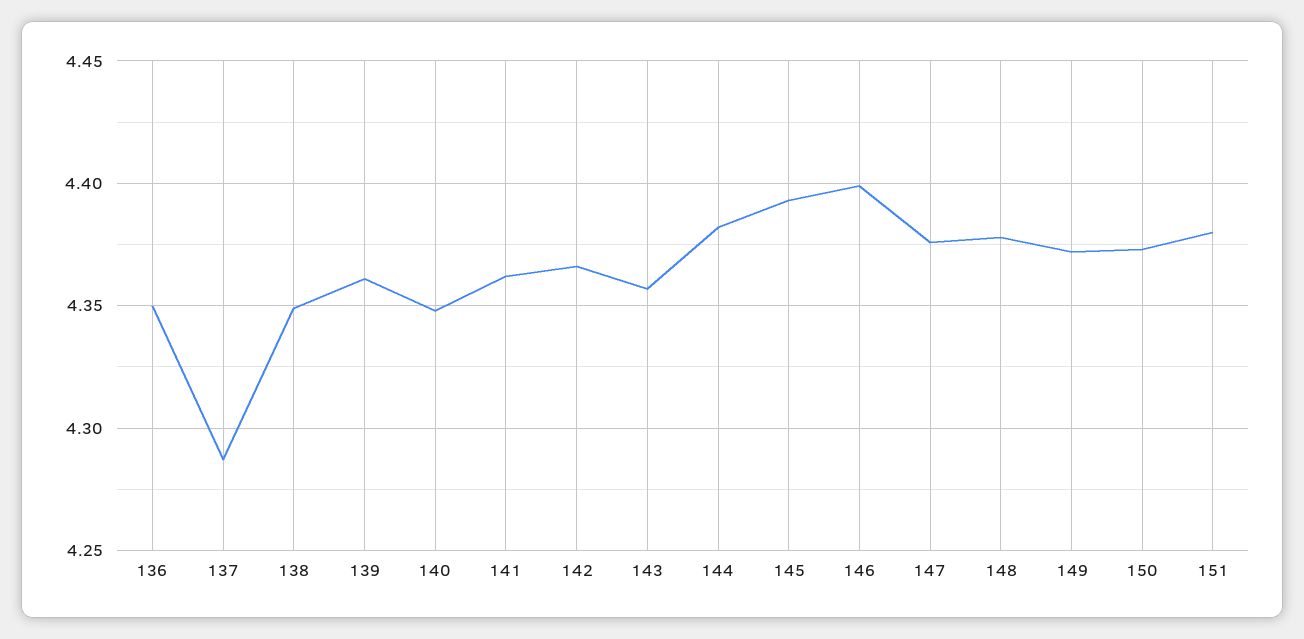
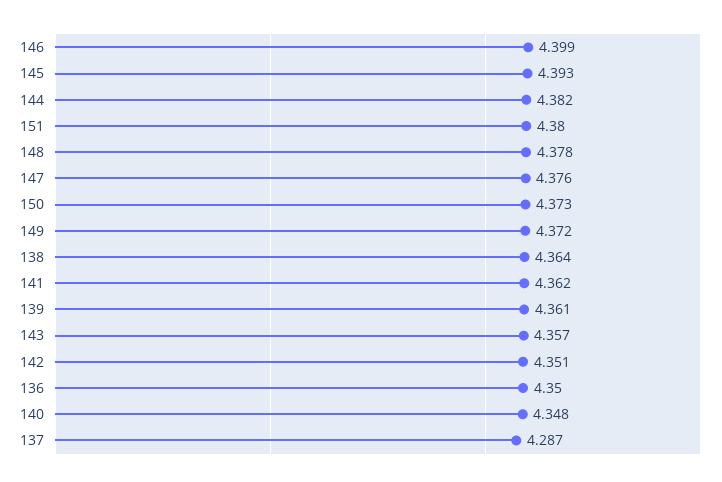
  {
    "136": 4.35,
    "137": 4.287,
-   "138": 4.35,
+   "138": 4.364,
    "139": 4.361,
    "140": 4.348,
    "141": 4.362,
-   "142": 4.365,
+   "142": 4.351,
    "143": 4.357,
    "144": 4.382,
    "145": 4.393,
    "146": 4.399,
    "147": 4.376,
    "148": 4.378,
    "149": 4.372,
    "150": 4.373,
    "151": 4.38
  }

